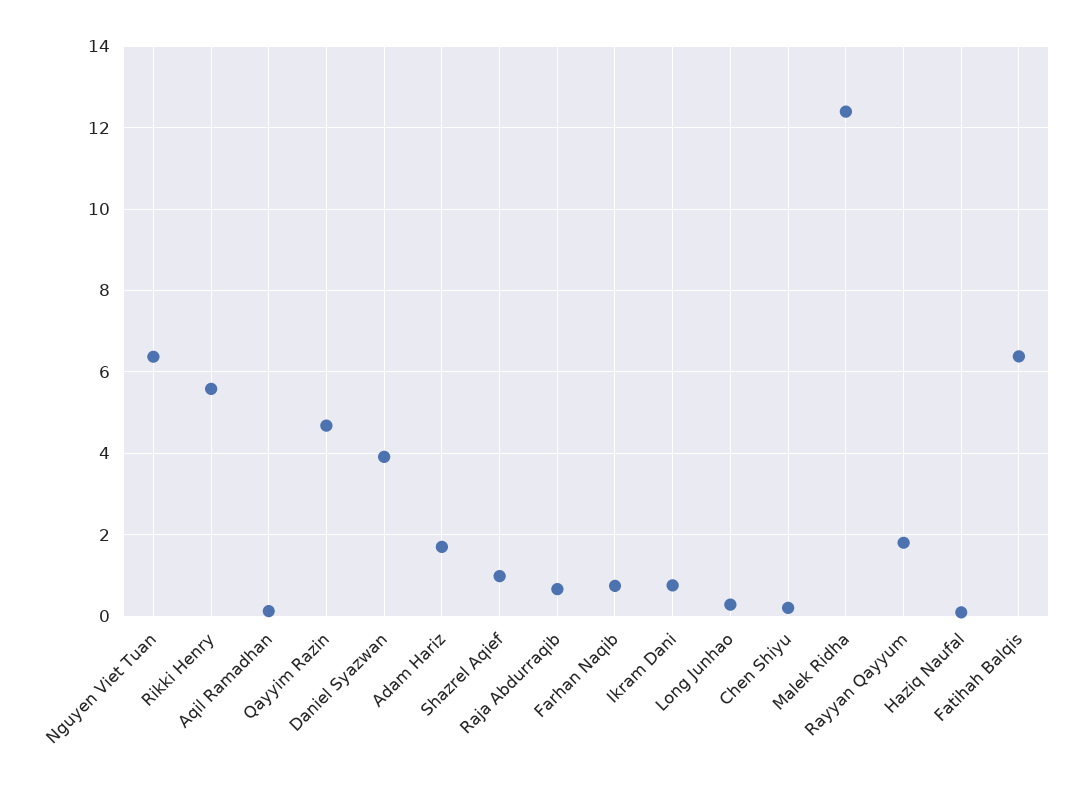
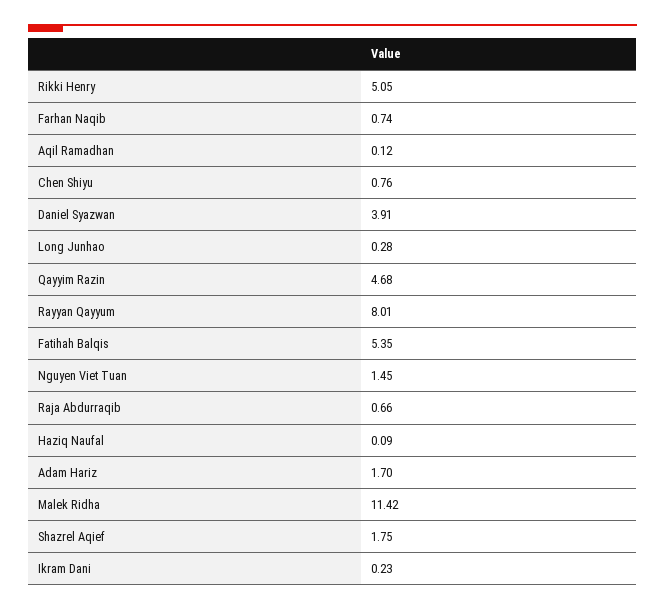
  {
-   "Nguyen Viet Tuan": 6.4,
+   "Nguyen Viet Tuan": 1.45,
-   "Rikki Henry": 5.6,
+   "Rikki Henry": 5.05,
    "Aqil Ramadhan": 0.12,
    "Qayyim Razin": 4.68,
    "Daniel Syazwan": 3.91,
    "Adam Hariz": 1.7,
-   "Shazrel Aqief": 1,
+   "Shazrel Aqief": 1.75,
    "Raja Abdurraqib": 0.66,
    "Farhan Naqib": 0.74,
-   "Ikram Dani": 0.8,
+   "Ikram Dani": 0.23,
    "Long Junhao": 0.28,
-   "Chen Shiyu": 0.2,
+   "Chen Shiyu": 0.76,
-   "Malek Ridha": 12.4,
+   "Malek Ridha": 11.42,
-   "Rayyan Qayyum": 1.8,
+   "Rayyan Qayyum": 8.01,
    "Haziq Naufal": 0.09,
-   "Fatihah Balqis": 6.4
+   "Fatihah Balqis": 5.35
  }

